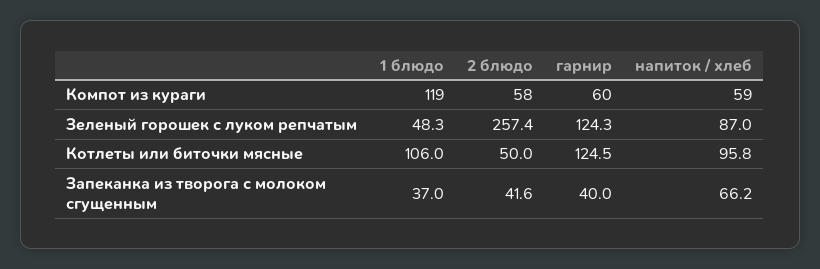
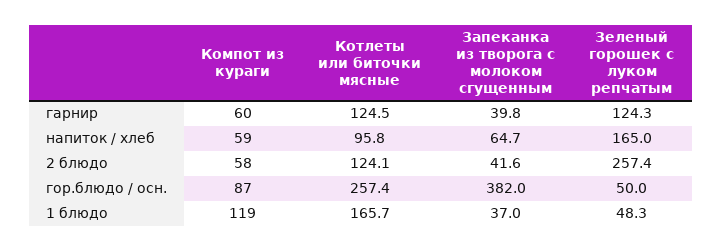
  {
    "1 блюдо": {
      "Компот из кураги": 119,
      "Зеленый горошек с луком репчатым": 48.3,
-     "Котлеты или биточки мясные": 106,
+     "Котлеты или биточки мясные": 165.7,
      "Запеканка из творога с молоком сгущенным": 37
    },
    "2 блюдо": {
      "Компот из кураги": 58,
      "Зеленый горошек с луком репчатым": 257.4,
-     "Котлеты или биточки мясные": 50,
+     "Котлеты или биточки мясные": 124.1,
      "Запеканка из творога с молоком сгущенным": 41.6
    },
    "гарнир": {
      "Компот из кураги": 60,
      "Зеленый горошек с луком репчатым": 124.3,
      "Котлеты или биточки мясные": 124.5,
-     "Запеканка из творога с молоком сгущенным": 40
+     "Запеканка из творога с молоком сгущенным": 39.8
    },
    "напиток / хлеб": {
      "Компот из кураги": 59,
-     "Зеленый горошек с луком репчатым": 87,
+     "Зеленый горошек с луком репчатым": 165,
      "Котлеты или биточки мясные": 95.8,
-     "Запеканка из творога с молоком сгущенным": 66.2
+     "Запеканка из творога с молоком сгущенным": 64.7
-   }
+   },
+   "гор.блюдо / осн.": {
+     "Компот из кураги": 87,
+     "Котлеты или биточки мясные": 257.4,
+     "Запеканка из творога с молоком сгущенным": 382,
+     "Зеленый горошек с луком репчатым": 50
+   }
  }

